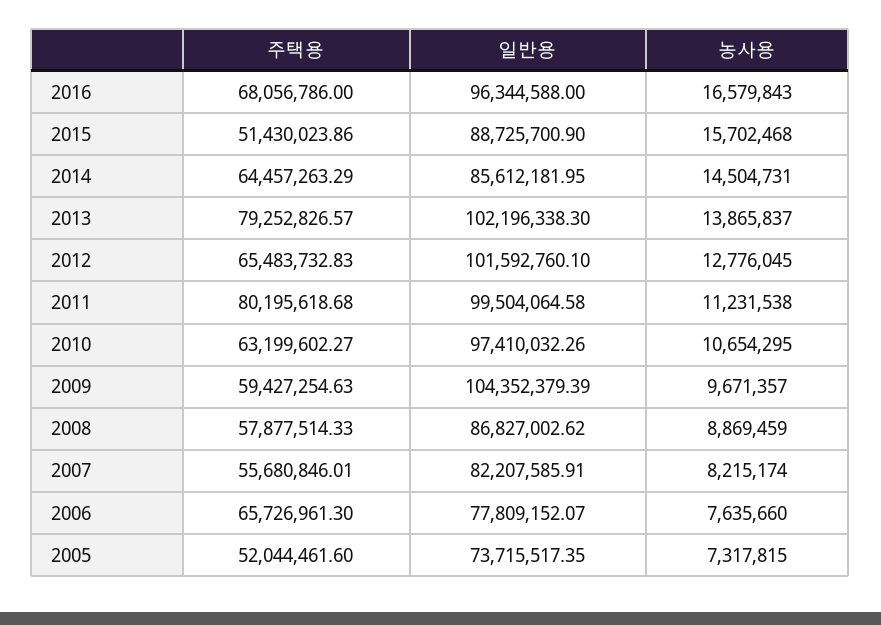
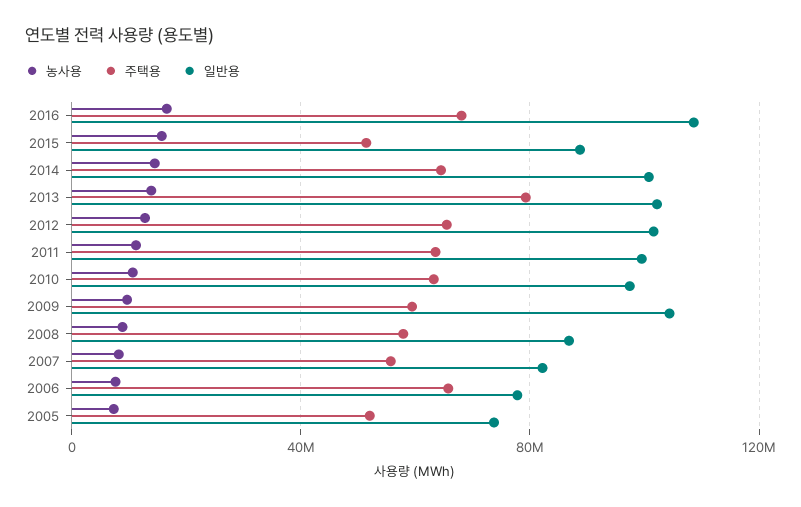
  {
    "주택용": {
      "2016": 68056786,
      "2015": 51430023.86,
      "2014": 64457263.29,
      "2013": 79252826.57,
      "2012": 65483732.83,
-     "2011": 80195618.68,
+     "2011": 65000000,
      "2010": 63199602.27,
      "2009": 59427254.63,
      "2008": 57877514.33,
      "2007": 55680846.01,
      "2006": 65726961.3,
      "2005": 52044461.6
    },
    "일반용": {
-     "2016": 96344588,
+     "2016": 110000000,
      "2015": 88725700.9,
-     "2014": 85612181.95,
+     "2014": 100000000,
      "2013": 102196338.3,
      "2012": 101592760.1,
      "2011": 99504064.58,
      "2010": 97410032.26,
      "2009": 104352379.39,
      "2008": 86827002.62,
      "2007": 82207585.91,
      "2006": 77809152.07,
      "2005": 73715517.35
    },
    "농사용": {
      "2016": 16579843,
      "2015": 15702468,
      "2014": 14504731,
      "2013": 13865837,
      "2012": 12776045,
      "2011": 11231538,
      "2010": 10654295,
      "2009": 9671357,
      "2008": 8869459,
      "2007": 8215174,
      "2006": 7635660,
      "2005": 7317815
    }
  }

